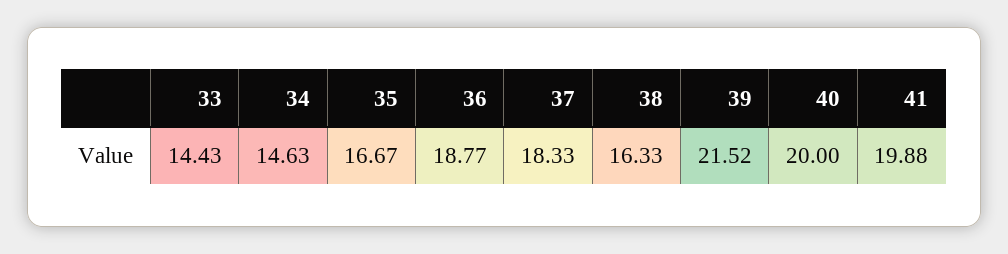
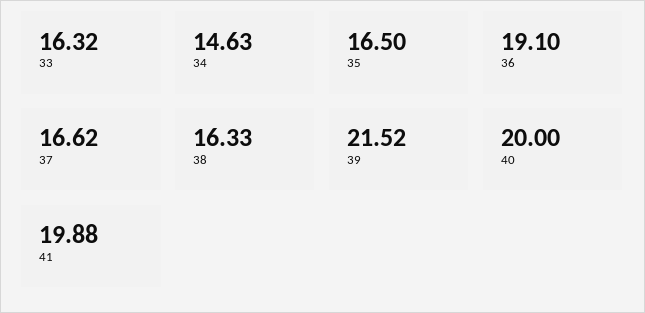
  {
-   "33": 14.43,
+   "33": 16.32,
    "34": 14.63,
-   "35": 16.67,
+   "35": 16.5,
-   "36": 18.77,
+   "36": 19.1,
-   "37": 18.33,
+   "37": 16.62,
    "38": 16.33,
    "39": 21.52,
    "40": 20,
    "41": 19.88
  }

